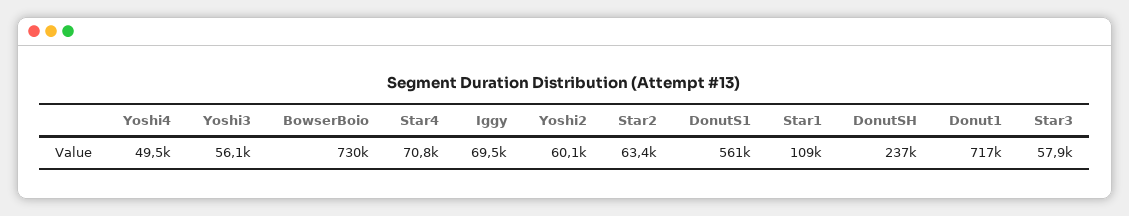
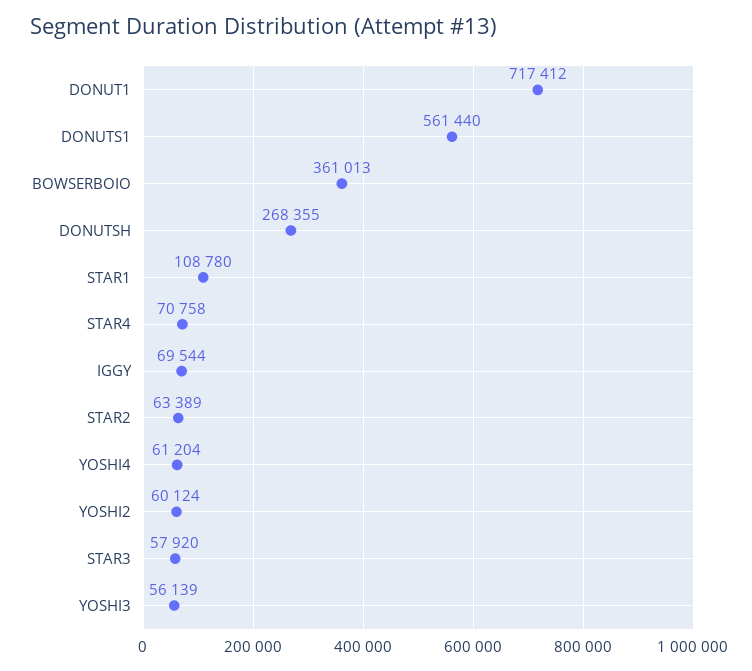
  {
-   "Yoshi4": 49500,
+   "Yoshi4": 61204,
    "Yoshi3": 56139,
-   "BowserBoio": 730000,
+   "BowserBoio": 361013,
    "Star4": 70758,
    "Iggy": 69544,
    "Yoshi2": 60124,
    "Star2": 63389,
    "DonutS1": 561440,
    "Star1": 108780,
-   "DonutSH": 237000,
+   "DonutSH": 268355,
    "Donut1": 717412,
    "Star3": 57920
  }

